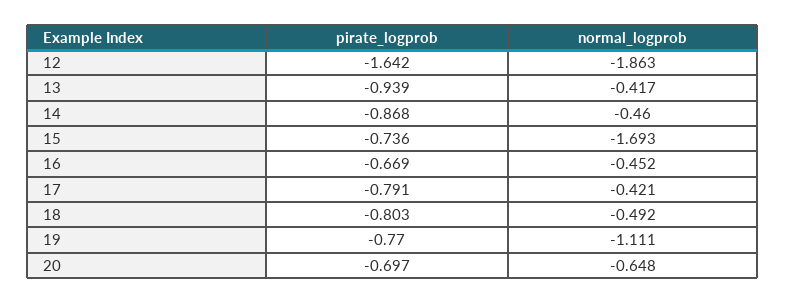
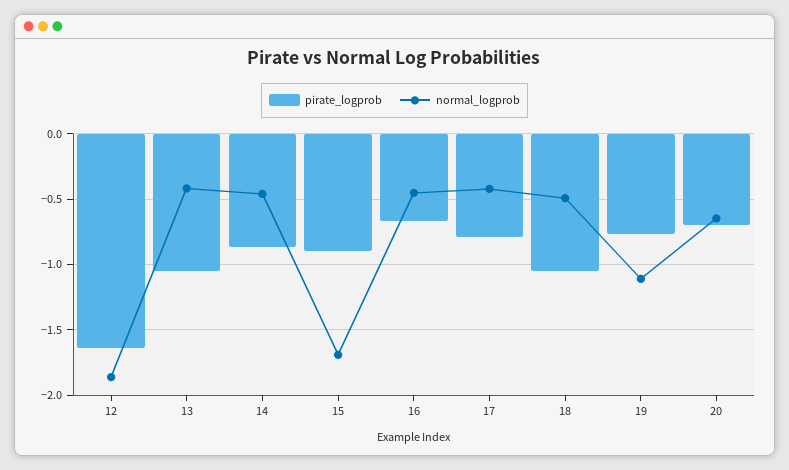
  {
    "pirate_logprob": {
      "12": -1.642,
-     "13": -0.939,
+     "13": -1.05,
      "14": -0.868,
-     "15": -0.736,
+     "15": -0.9,
      "16": -0.669,
      "17": -0.791,
-     "18": -0.803,
+     "18": -1.05,
      "19": -0.77,
      "20": -0.697
    },
    "normal_logprob": {
      "12": -1.863,
      "13": -0.417,
      "14": -0.46,
      "15": -1.693,
      "16": -0.452,
      "17": -0.421,
      "18": -0.492,
      "19": -1.111,
      "20": -0.648
    }
  }

